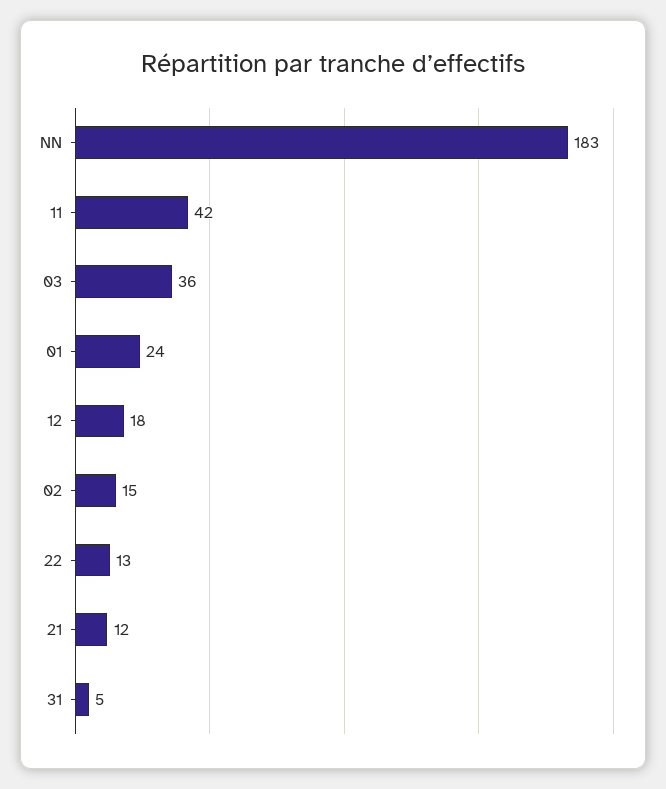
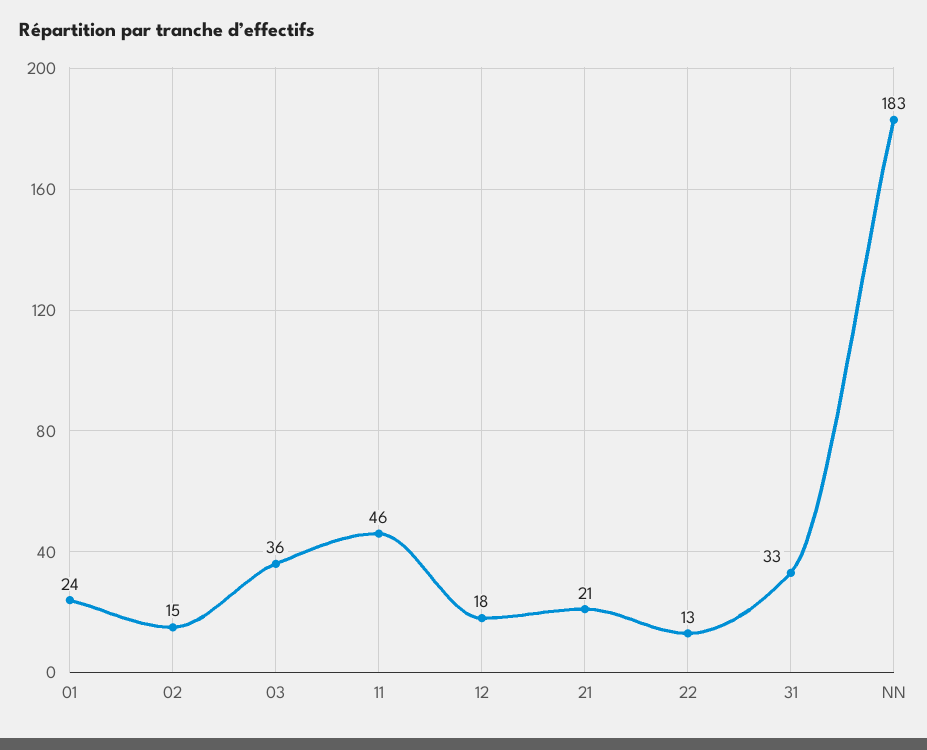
  {
    "NN": 183,
-   "11": 42,
+   "11": 46,
    "03": 36,
    "01": 24,
    "12": 18,
    "02": 15,
    "22": 13,
-   "21": 12,
+   "21": 21,
-   "31": 5
+   "31": 33
  }

